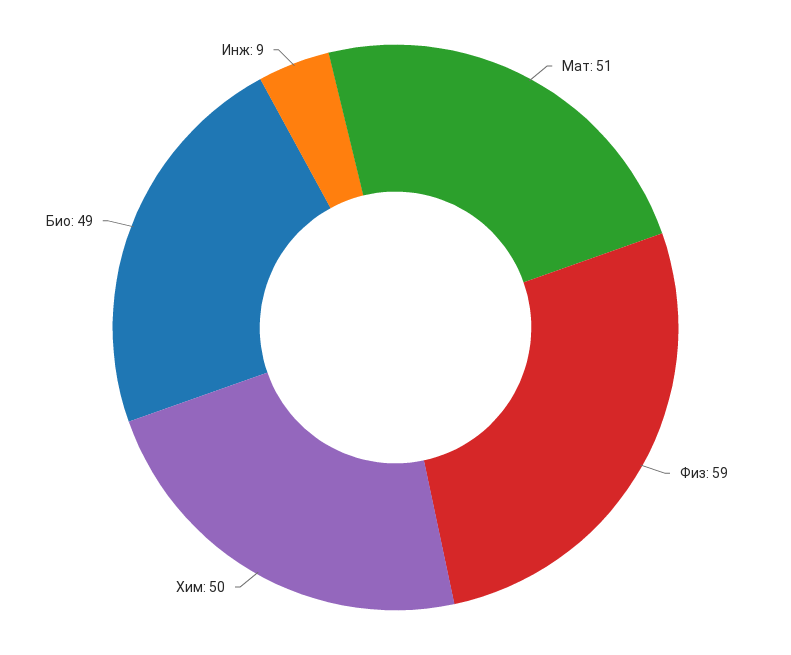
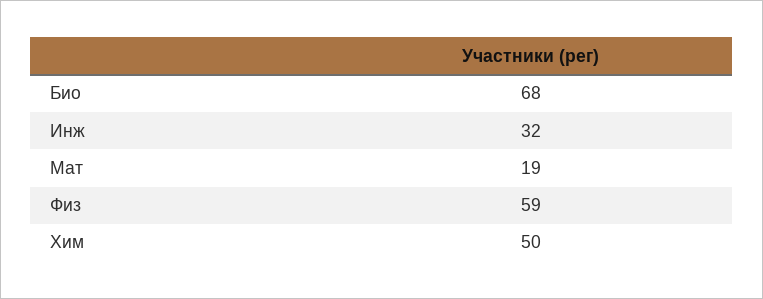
  {
-   "Мат": 51,
+   "Мат": 19,
    "Физ": 59,
    "Хим": 50,
-   "Био": 49,
+   "Био": 68,
-   "Инж": 9
+   "Инж": 32
  }

